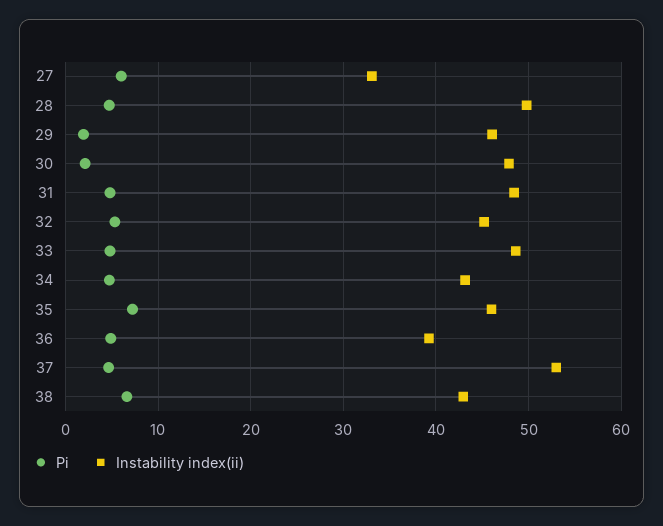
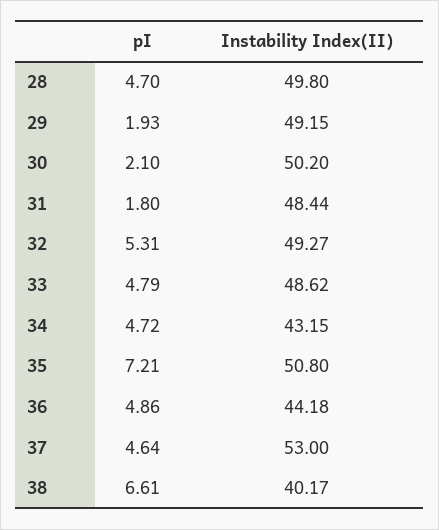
  {
    "Pi": {
-     "27": 6,
      "28": 4.7,
      "29": 1.93,
      "30": 2.1,
-     "31": 5,
+     "31": 1.8,
      "32": 5.31,
      "33": 4.79,
      "34": 4.72,
      "35": 7.21,
      "36": 4.86,
      "37": 4.64,
      "38": 6.61
    },
    "Instability index(ii)": {
-     "27": 33,
      "28": 49.8,
-     "29": 46,
+     "29": 49.15,
-     "30": 48,
+     "30": 50.2,
      "31": 48.44,
-     "32": 45,
+     "32": 49.27,
      "33": 48.62,
      "34": 43.15,
-     "35": 46,
+     "35": 50.8,
-     "36": 39,
+     "36": 44.18,
      "37": 53,
-     "38": 43
+     "38": 40.17
    }
  }

